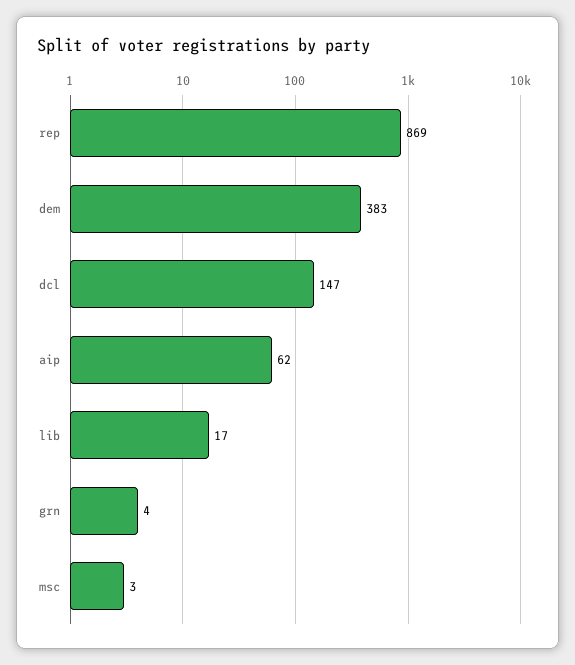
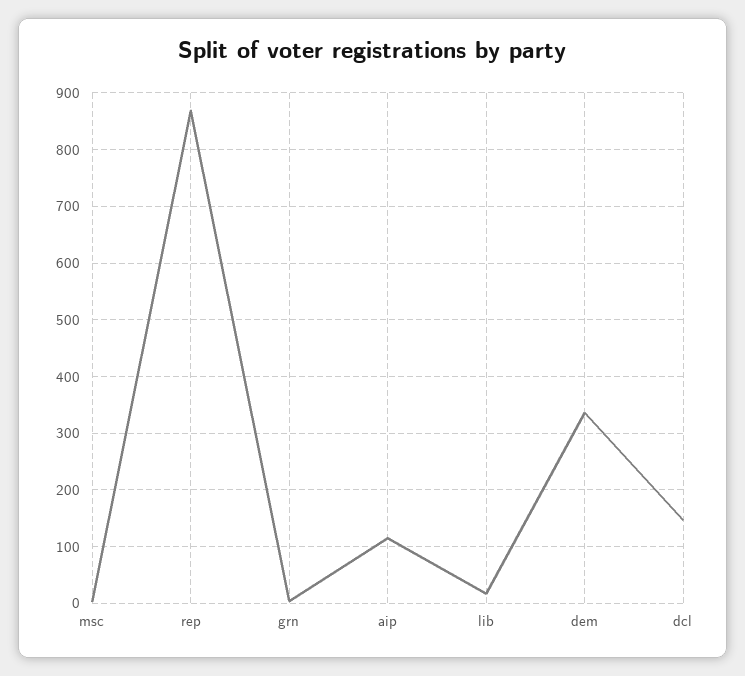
  {
    "rep": 869,
-   "dem": 383,
+   "dem": 340,
    "dcl": 147,
-   "aip": 62,
+   "aip": 120,
    "lib": 17,
    "grn": 4,
    "msc": 3
  }

